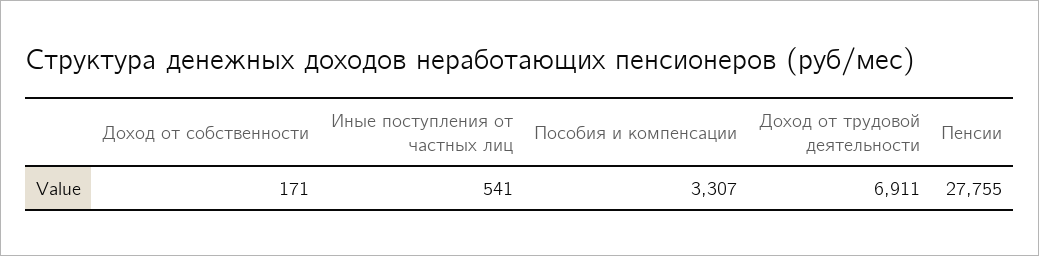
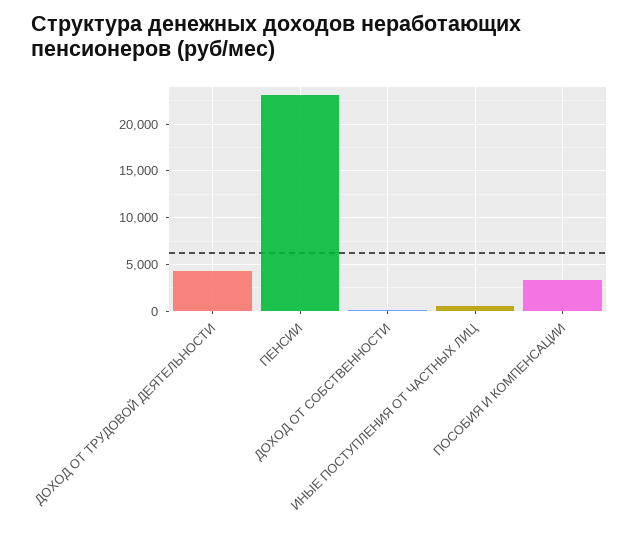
  {
    "Доход от собственности": 171,
    "Иные поступления от частных лиц": 541,
    "Пособия и компенсации": 3307,
-   "Доход от трудовой деятельности": 6911,
+   "Доход от трудовой деятельности": 4000,
-   "Пенсии": 27755
+   "Пенсии": 23000
  }

